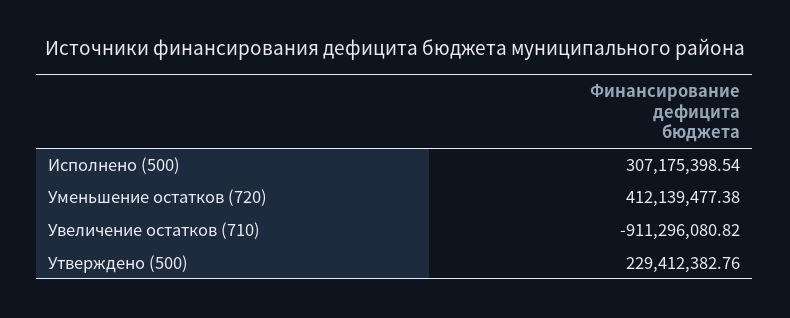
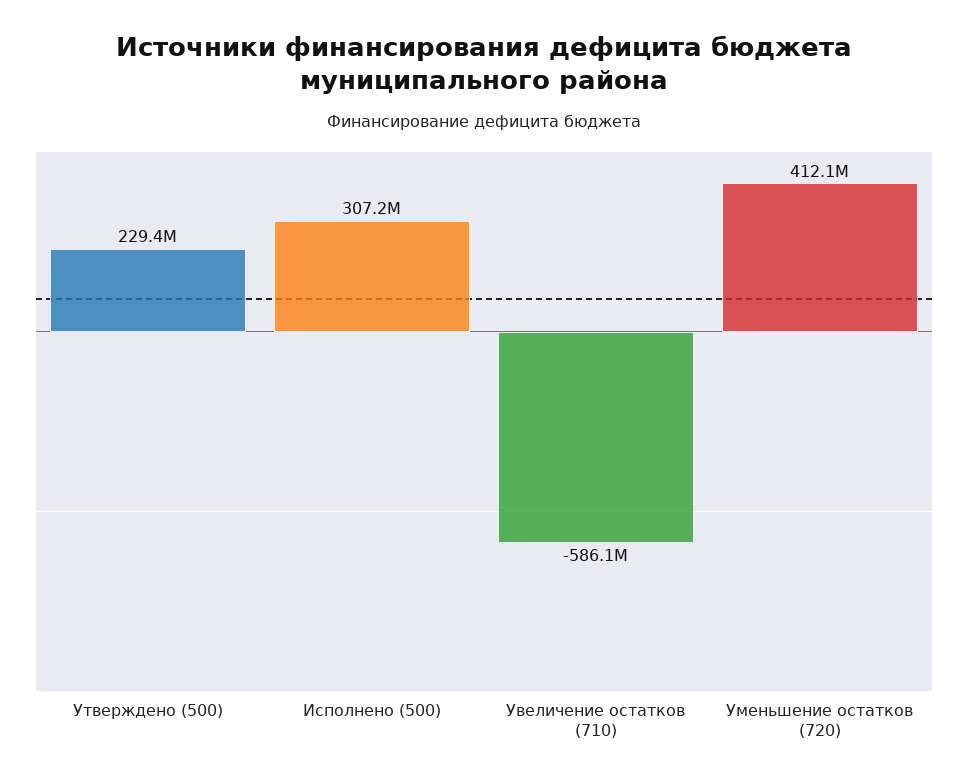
  {
    "Исполнено (500)": 307175398.54,
    "Уменьшение остатков (720)": 412139477.38,
-   "Увеличение остатков (710)": -911296080.82,
+   "Увеличение остатков (710)": -586100000,
    "Утверждено (500)": 229412382.76
  }

